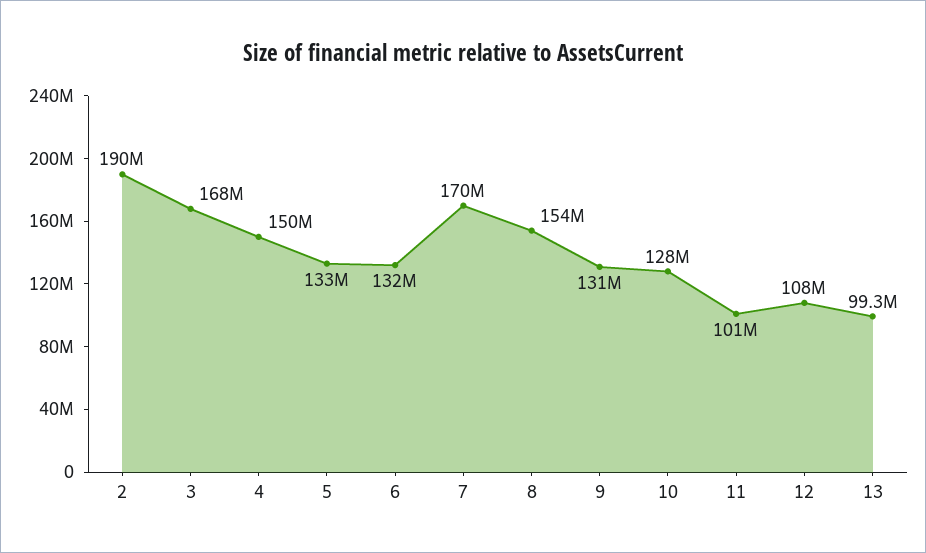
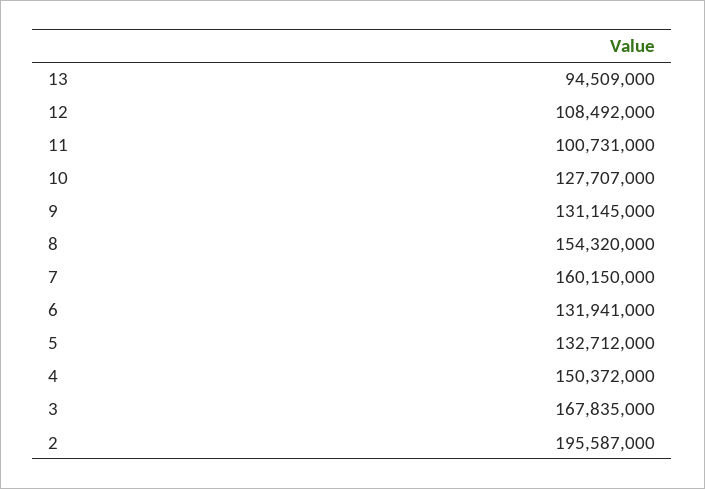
  {
-   "2": 190000000,
+   "2": 195587000,
    "3": 167835000,
    "4": 150372000,
    "5": 132712000,
    "6": 131941000,
-   "7": 170000000,
+   "7": 160150000,
    "8": 154320000,
    "9": 131145000,
    "10": 127707000,
    "11": 100731000,
    "12": 108492000,
-   "13": 99300000
+   "13": 94509000
  }

